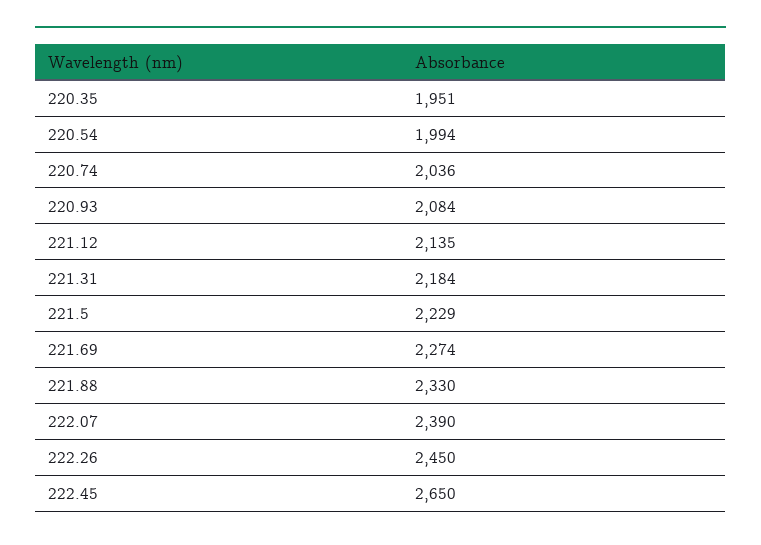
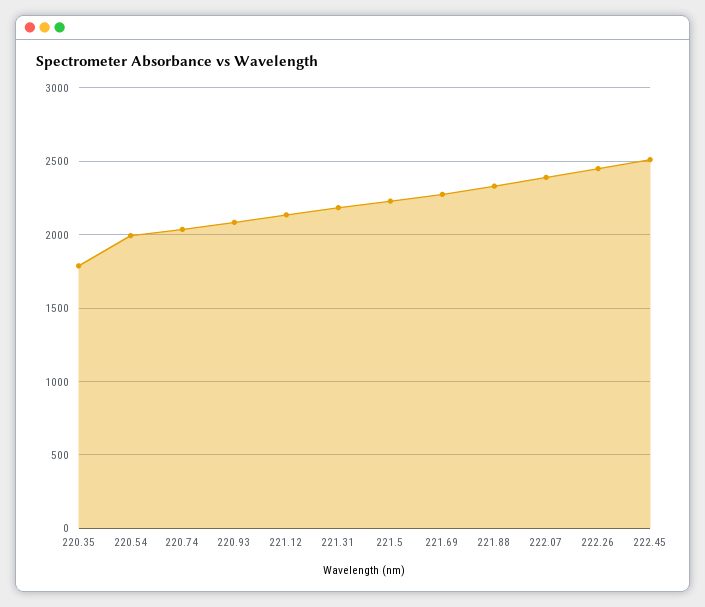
  {
-   "220.35": 1951,
+   "220.35": 1800,
    "220.54": 1994,
    "220.74": 2036,
    "220.93": 2084,
    "221.12": 2135,
    "221.31": 2184,
    "221.5": 2229,
    "221.69": 2274,
    "221.88": 2330,
    "222.07": 2390,
    "222.26": 2450,
-   "222.45": 2650
+   "222.45": 2500
  }

